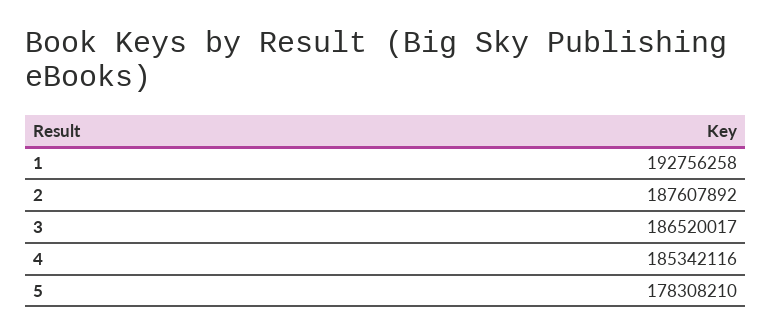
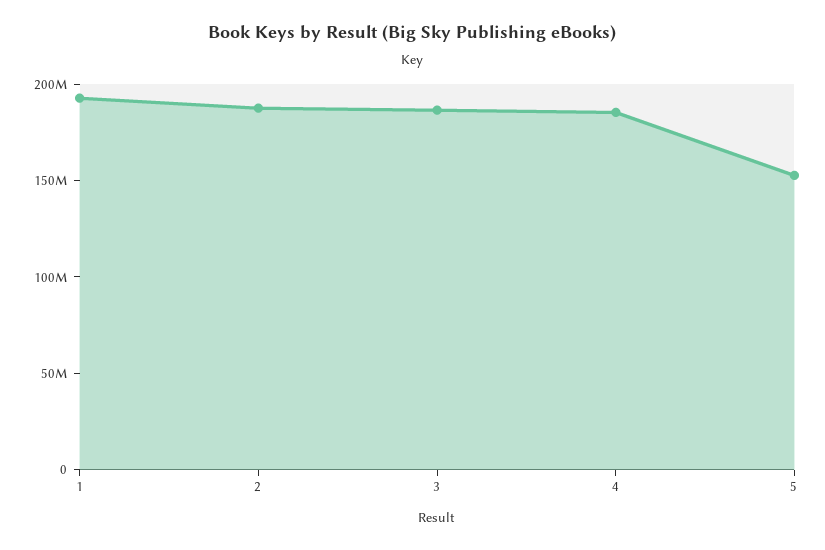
  {
    "1": 192756258,
    "2": 187607892,
    "3": 186520017,
    "4": 185342116,
-   "5": 178308210
+   "5": 150000000
  }

